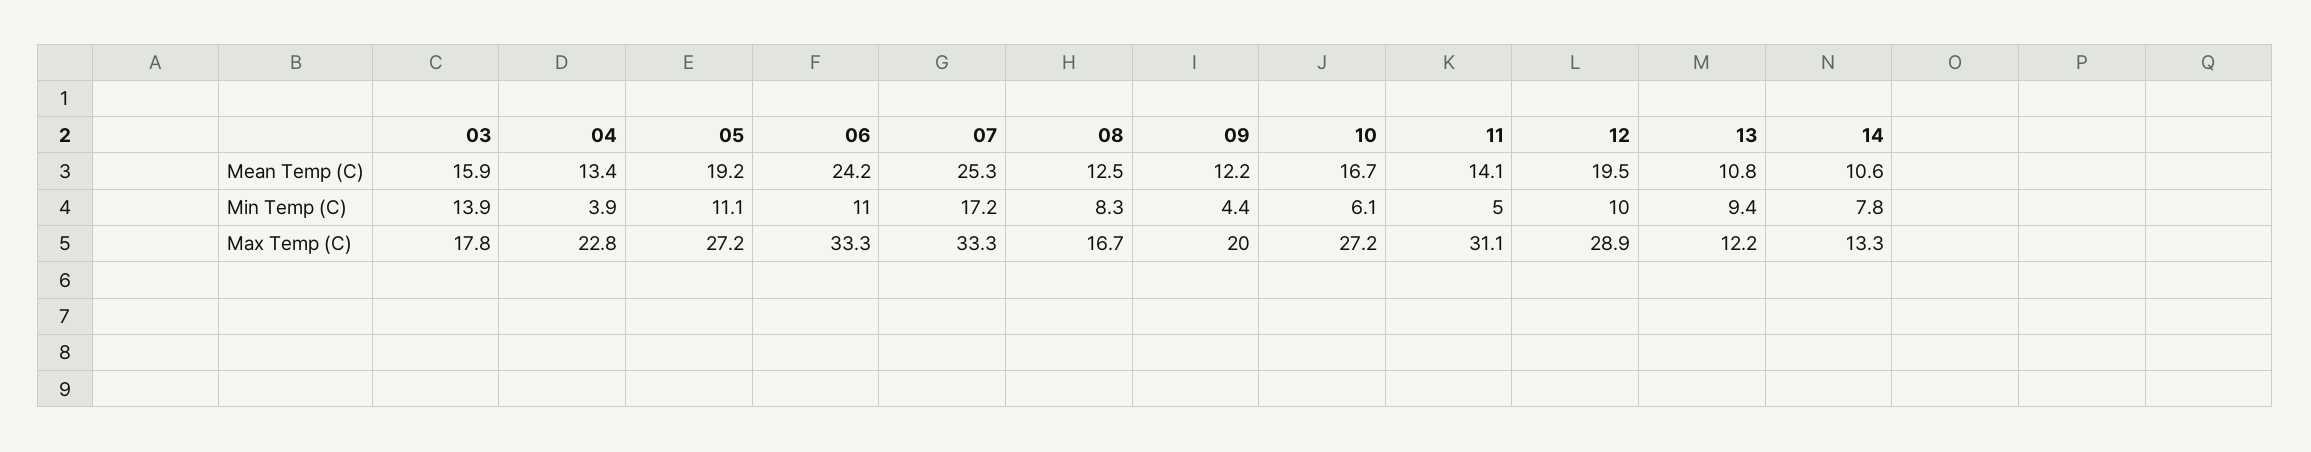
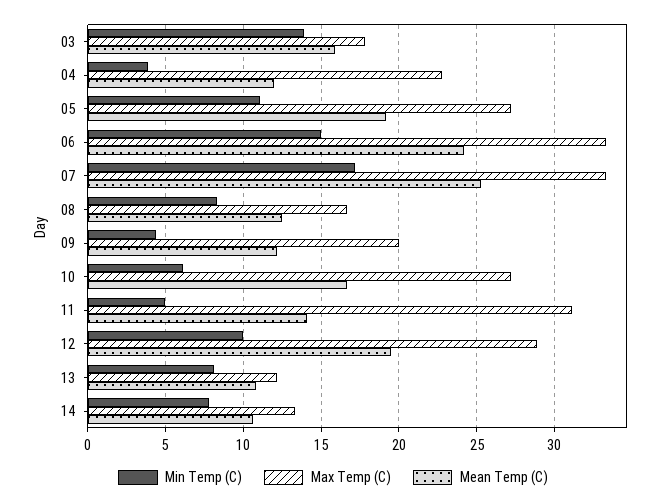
  {
    "Mean Temp (C)": {
      "03": 15.9,
-     "04": 13.4,
+     "04": 12,
      "05": 19.2,
      "06": 24.2,
      "07": 25.3,
      "08": 12.5,
      "09": 12.2,
      "10": 16.7,
      "11": 14.1,
      "12": 19.5,
      "13": 10.8,
      "14": 10.6
    },
    "Min Temp (C)": {
      "03": 13.9,
      "04": 3.9,
      "05": 11.1,
-     "06": 11,
+     "06": 15,
      "07": 17.2,
      "08": 8.3,
      "09": 4.4,
      "10": 6.1,
      "11": 5,
      "12": 10,
-     "13": 9.4,
+     "13": 8,
      "14": 7.8
    },
    "Max Temp (C)": {
      "03": 17.8,
      "04": 22.8,
      "05": 27.2,
      "06": 33.3,
      "07": 33.3,
      "08": 16.7,
      "09": 20,
      "10": 27.2,
      "11": 31.1,
      "12": 28.9,
      "13": 12.2,
      "14": 13.3
    }
  }

